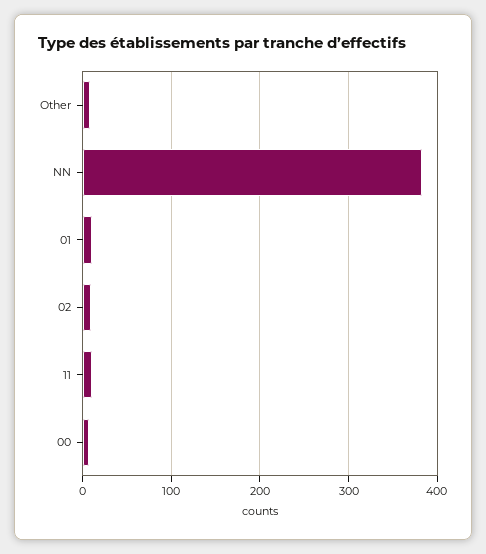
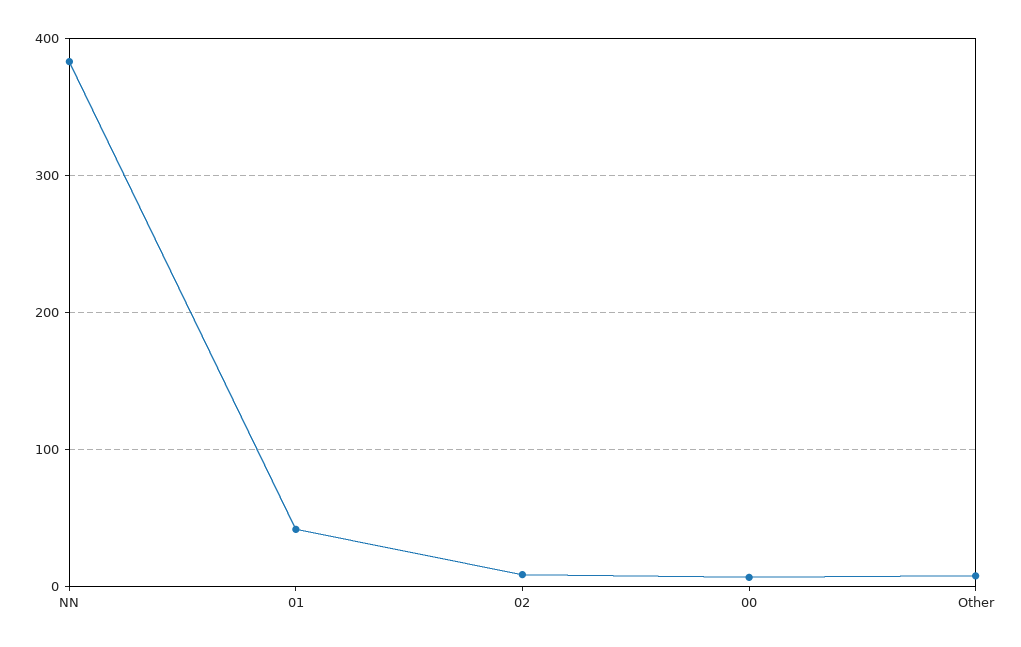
  {
    "Other": 10,
    "NN": 380,
-   "01": 10,
+   "01": 40,
    "02": 10,
-   "11": 10,
    "00": 10
  }

